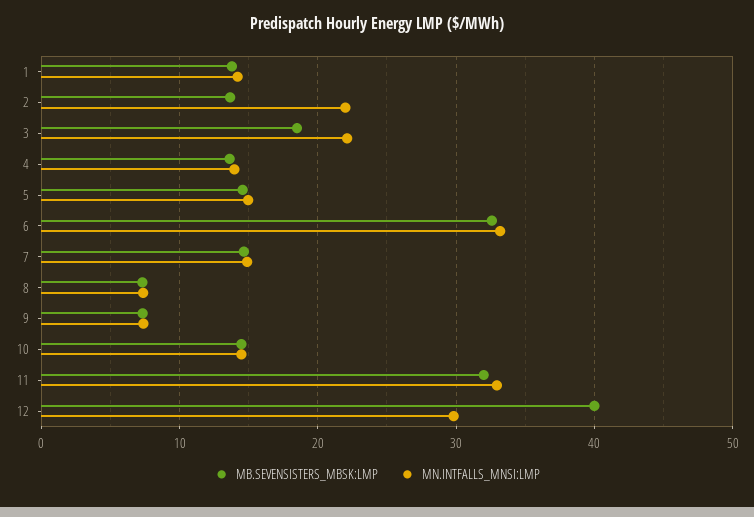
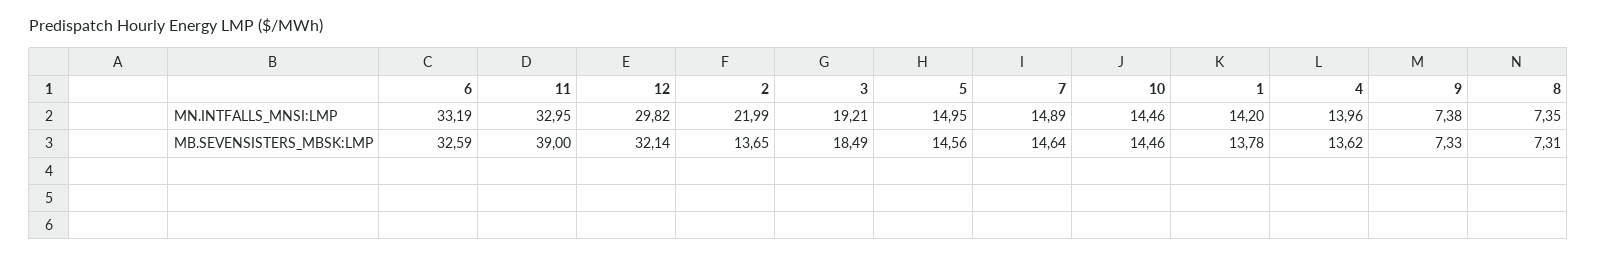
  {
    "MB.SEVENSISTERS_MBSK:LMP": {
      "1": 13.78,
      "2": 13.65,
      "3": 18.49,
      "4": 13.62,
      "5": 14.56,
      "6": 32.59,
      "7": 14.64,
      "8": 7.31,
      "9": 7.33,
      "10": 14.46,
-     "11": 32,
+     "11": 39,
-     "12": 40
+     "12": 32.14
    },
    "MN.INTFALLS_MNSI:LMP": {
      "1": 14.2,
      "2": 21.99,
-     "3": 22,
+     "3": 19.21,
      "4": 13.96,
      "5": 14.95,
      "6": 33.19,
      "7": 14.89,
      "8": 7.35,
      "9": 7.38,
      "10": 14.46,
      "11": 32.95,
      "12": 29.82
    }
  }

